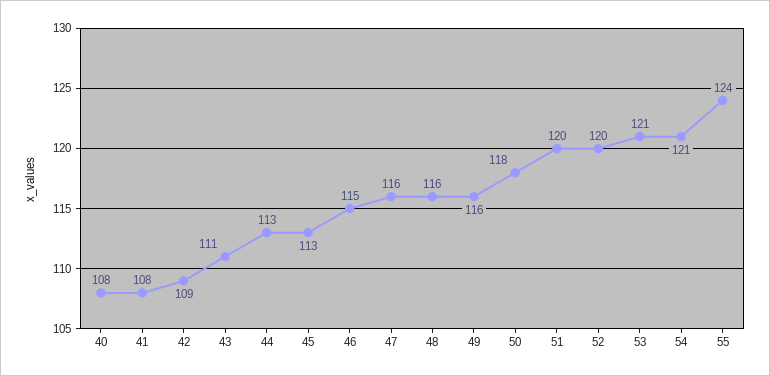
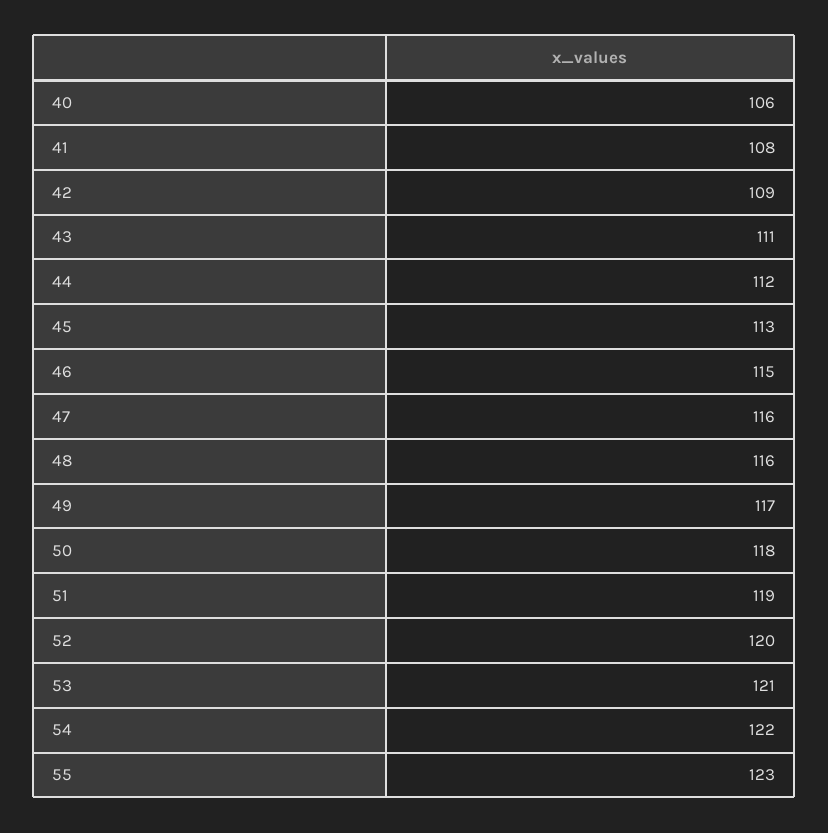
  {
-   "40": 108,
+   "40": 106,
    "41": 108,
    "42": 109,
    "43": 111,
-   "44": 113,
+   "44": 112,
    "45": 113,
    "46": 115,
    "47": 116,
    "48": 116,
-   "49": 116,
+   "49": 117,
    "50": 118,
-   "51": 120,
+   "51": 119,
    "52": 120,
    "53": 121,
-   "54": 121,
+   "54": 122,
-   "55": 124
+   "55": 123
  }

